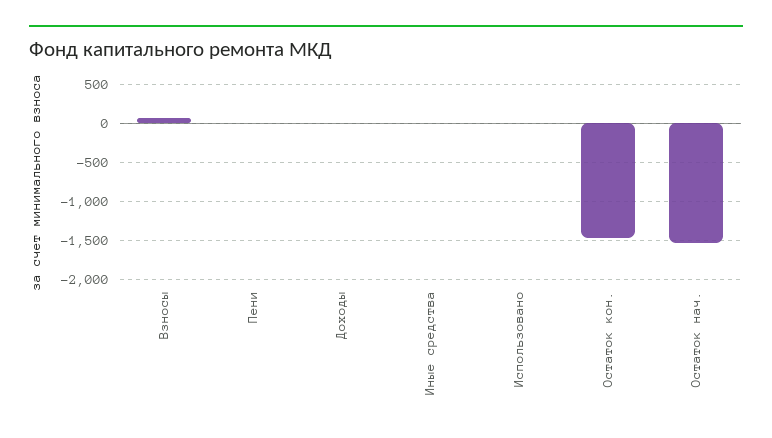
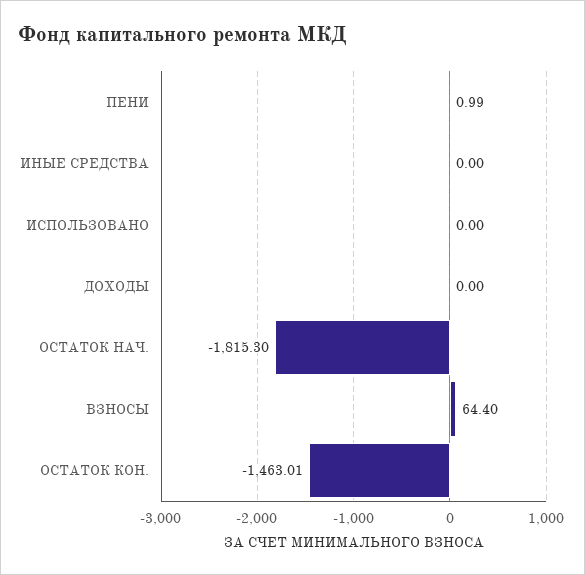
  {
    "Взносы": 64.4,
    "Пени": 0.99,
    "Доходы": 0,
    "Иные средства": 0,
    "Использовано": 0,
    "Остаток кон.": -1463.01,
-   "Остаток нач.": -1500
+   "Остаток нач.": -1815.3
  }

